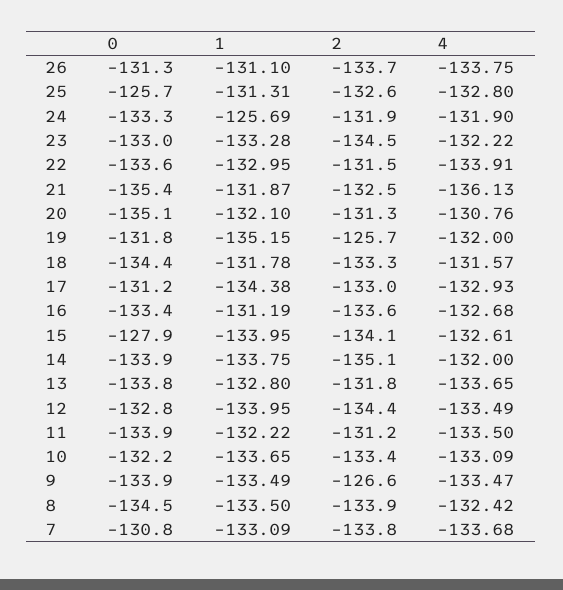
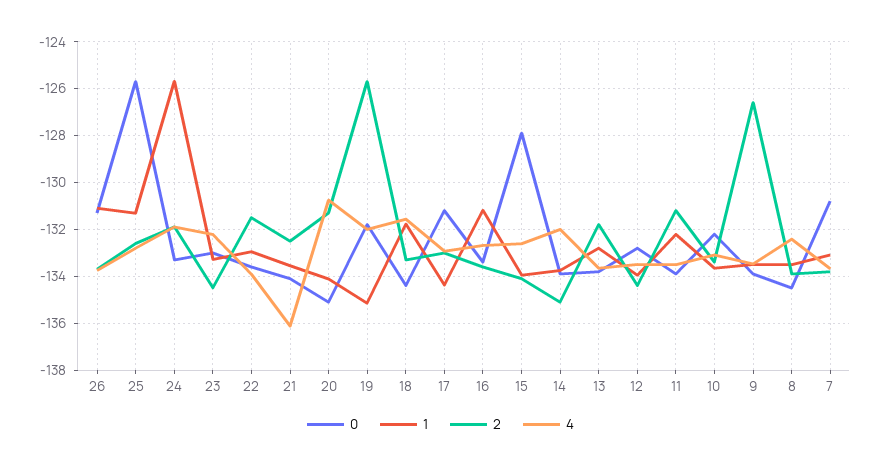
  {
    "0": {
      "26": -131.3,
      "25": -125.7,
      "24": -133.3,
      "23": -133,
      "22": -133.6,
-     "21": -135.4,
+     "21": -134,
      "20": -135.1,
      "19": -131.8,
      "18": -134.4,
      "17": -131.2,
      "16": -133.4,
      "15": -127.9,
      "14": -133.9,
      "13": -133.8,
      "12": -132.8,
      "11": -133.9,
      "10": -132.2,
      "9": -133.9,
      "8": -134.5,
      "7": -130.8
    },
    "1": {
      "26": -131.1,
      "25": -131.31,
      "24": -125.69,
      "23": -133.28,
      "22": -132.95,
-     "21": -131.87,
+     "21": -133.5,
-     "20": -132.1,
+     "20": -134,
      "19": -135.15,
      "18": -131.78,
      "17": -134.38,
      "16": -131.19,
      "15": -133.95,
      "14": -133.75,
      "13": -132.8,
      "12": -133.95,
      "11": -132.22,
      "10": -133.65,
      "9": -133.49,
      "8": -133.5,
      "7": -133.09
    },
    "2": {
      "26": -133.7,
      "25": -132.6,
      "24": -131.9,
      "23": -134.5,
      "22": -131.5,
      "21": -132.5,
      "20": -131.3,
      "19": -125.7,
      "18": -133.3,
      "17": -133,
      "16": -133.6,
      "15": -134.1,
      "14": -135.1,
      "13": -131.8,
      "12": -134.4,
      "11": -131.2,
      "10": -133.4,
      "9": -126.6,
      "8": -133.9,
      "7": -133.8
    },
    "4": {
      "26": -133.75,
      "25": -132.8,
      "24": -131.9,
      "23": -132.22,
      "22": -133.91,
      "21": -136.13,
      "20": -130.76,
      "19": -132,
      "18": -131.57,
      "17": -132.93,
      "16": -132.68,
      "15": -132.61,
      "14": -132,
      "13": -133.65,
      "12": -133.49,
      "11": -133.5,
      "10": -133.09,
      "9": -133.47,
      "8": -132.42,
      "7": -133.68
    }
  }

